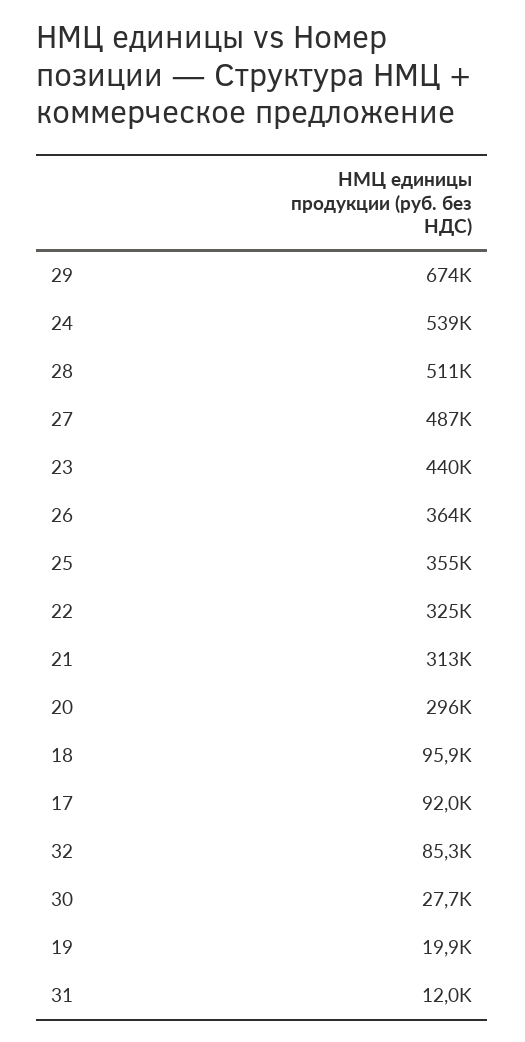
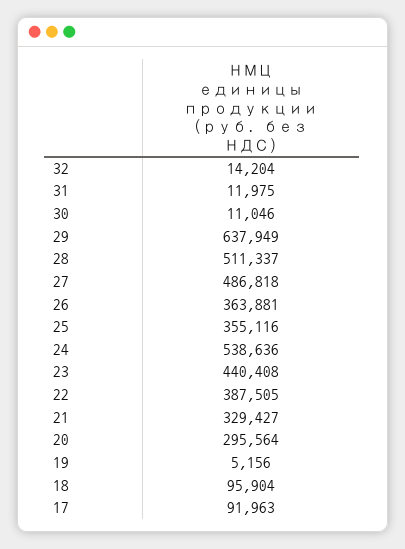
  {
-   "29": 674000,
+   "29": 637949,
    "24": 538636,
    "28": 511337,
    "27": 486818,
    "23": 440408,
    "26": 363881,
    "25": 355116,
-   "22": 325000,
+   "22": 387505,
-   "21": 313000,
+   "21": 329427,
    "20": 295564,
    "18": 95904,
    "17": 91963,
-   "32": 85300,
+   "32": 14204,
-   "30": 27700,
+   "30": 11046,
-   "19": 19900,
+   "19": 5156,
    "31": 11975
  }

